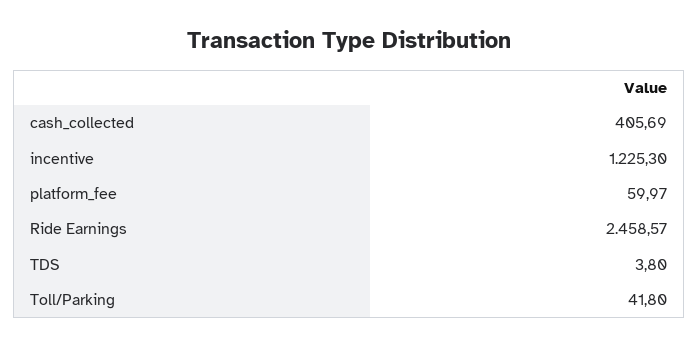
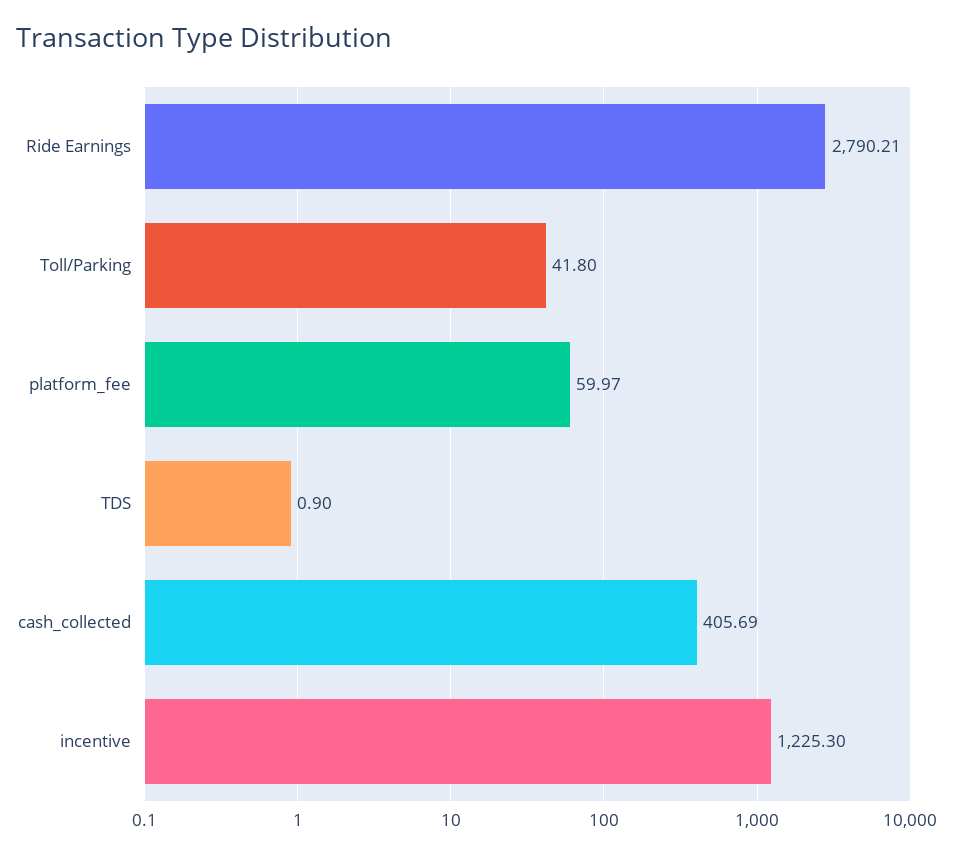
  {
    "cash_collected": 405.69,
    "incentive": 1225.3,
    "platform_fee": 59.97,
-   "Ride Earnings": 2458.57,
+   "Ride Earnings": 2790.21,
-   "TDS": 3.8,
+   "TDS": 0.9,
    "Toll/Parking": 41.8
  }

